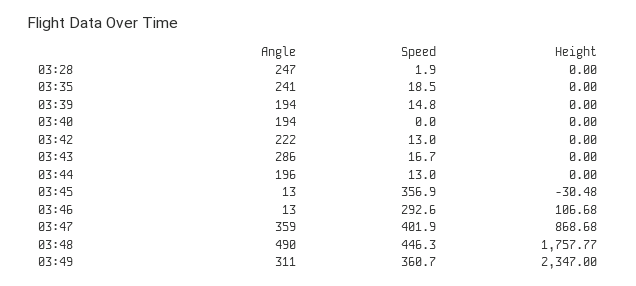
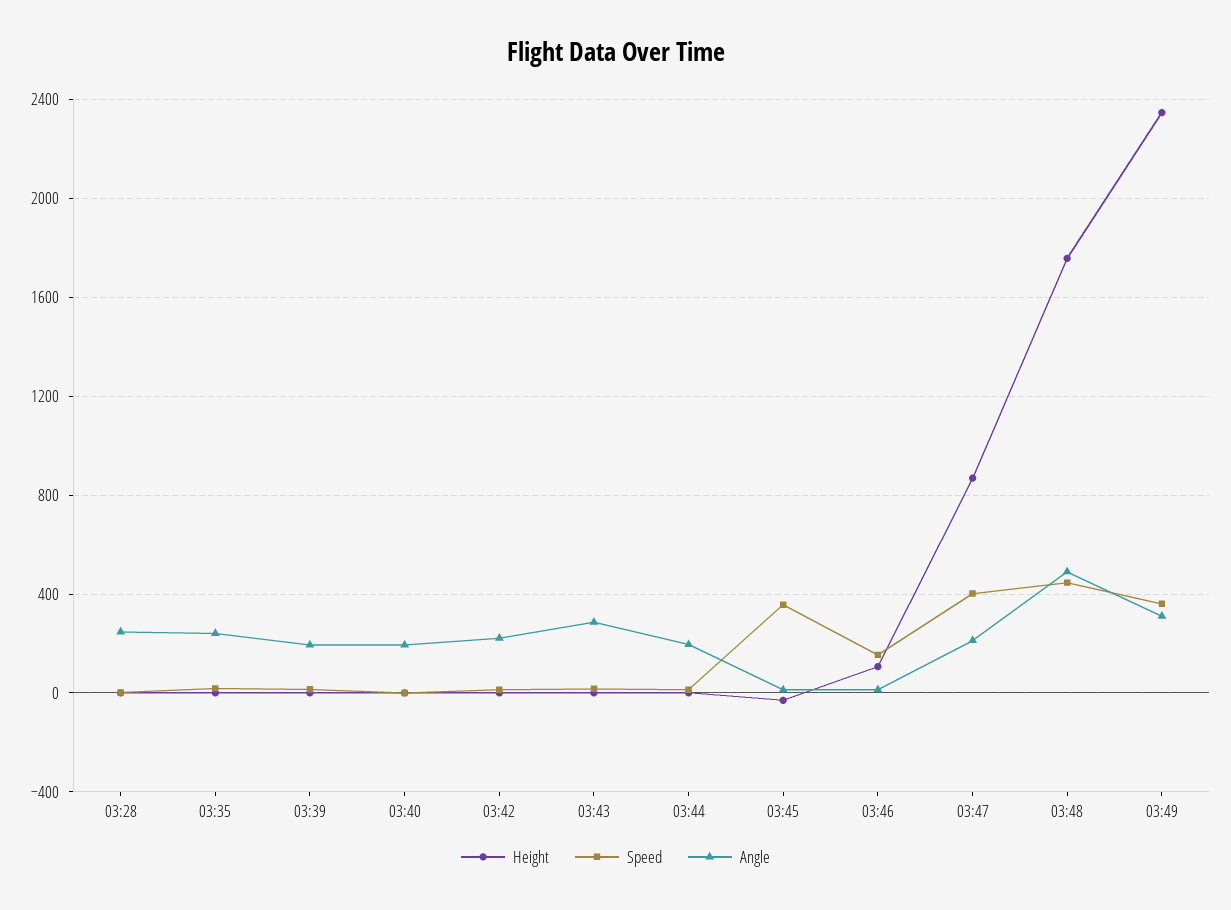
  {
    "Angle": {
      "03:28": 247,
      "03:35": 241,
      "03:39": 194,
      "03:40": 194,
      "03:42": 222,
      "03:43": 286,
      "03:44": 196,
      "03:45": 13,
      "03:46": 13,
-     "03:47": 359,
+     "03:47": 200,
      "03:48": 490,
      "03:49": 311
    },
    "Speed": {
      "03:28": 1.9,
      "03:35": 18.5,
      "03:39": 14.8,
      "03:40": 0,
      "03:42": 13,
      "03:43": 16.7,
      "03:44": 13,
      "03:45": 356.9,
-     "03:46": 292.6,
+     "03:46": 150,
      "03:47": 401.9,
      "03:48": 446.3,
      "03:49": 360.7
    },
    "Height": {
      "03:28": 0,
      "03:35": 0,
      "03:39": 0,
      "03:40": 0,
      "03:42": 0,
      "03:43": 0,
      "03:44": 0,
      "03:45": -30.48,
      "03:46": 106.68,
      "03:47": 868.68,
      "03:48": 1757.77,
      "03:49": 2347
    }
  }

